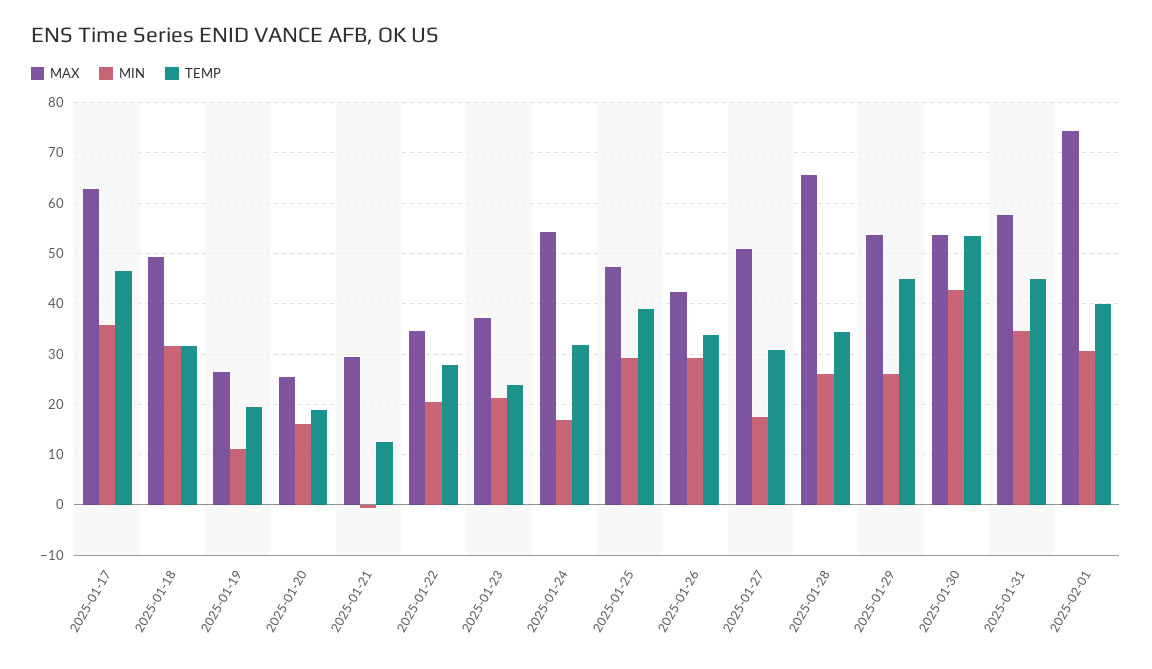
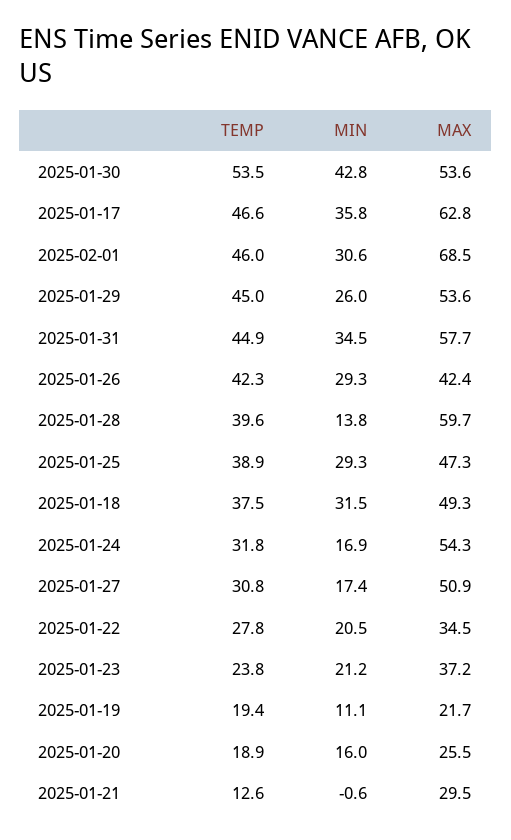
  {
    "MAX": {
      "2025-01-17": 62.8,
      "2025-01-18": 49.3,
-     "2025-01-19": 26,
+     "2025-01-19": 21.7,
      "2025-01-20": 25.5,
      "2025-01-21": 29.5,
      "2025-01-22": 34.5,
      "2025-01-23": 37.2,
      "2025-01-24": 54.3,
      "2025-01-25": 47.3,
      "2025-01-26": 42.4,
      "2025-01-27": 50.9,
-     "2025-01-28": 66,
+     "2025-01-28": 59.7,
      "2025-01-29": 53.6,
      "2025-01-30": 53.6,
      "2025-01-31": 57.7,
-     "2025-02-01": 74
+     "2025-02-01": 68.5
    },
    "MIN": {
      "2025-01-17": 35.8,
      "2025-01-18": 31.5,
      "2025-01-19": 11.1,
      "2025-01-20": 16,
      "2025-01-21": -0.6,
      "2025-01-22": 20.5,
      "2025-01-23": 21.2,
      "2025-01-24": 16.9,
      "2025-01-25": 29.3,
      "2025-01-26": 29.3,
      "2025-01-27": 17.4,
-     "2025-01-28": 26,
+     "2025-01-28": 13.8,
      "2025-01-29": 26,
      "2025-01-30": 42.8,
      "2025-01-31": 34.5,
      "2025-02-01": 30.6
    },
    "TEMP": {
      "2025-01-17": 46.6,
-     "2025-01-18": 32,
+     "2025-01-18": 37.5,
      "2025-01-19": 19.4,
      "2025-01-20": 18.9,
      "2025-01-21": 12.6,
      "2025-01-22": 27.8,
      "2025-01-23": 23.8,
      "2025-01-24": 31.8,
      "2025-01-25": 38.9,
-     "2025-01-26": 34,
+     "2025-01-26": 42.3,
      "2025-01-27": 30.8,
-     "2025-01-28": 34,
+     "2025-01-28": 39.6,
      "2025-01-29": 45,
      "2025-01-30": 53.5,
      "2025-01-31": 44.9,
-     "2025-02-01": 40
+     "2025-02-01": 46
    }
  }

